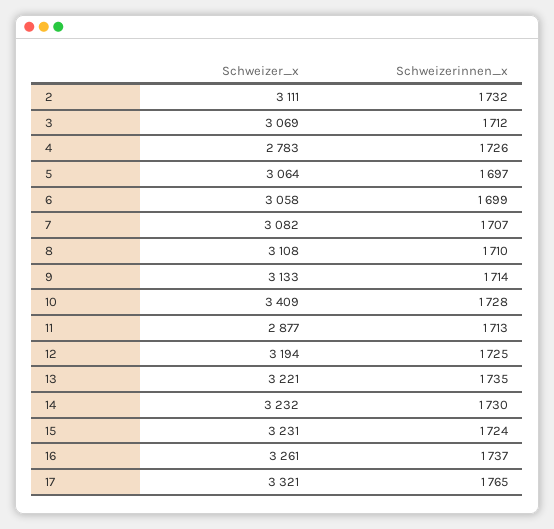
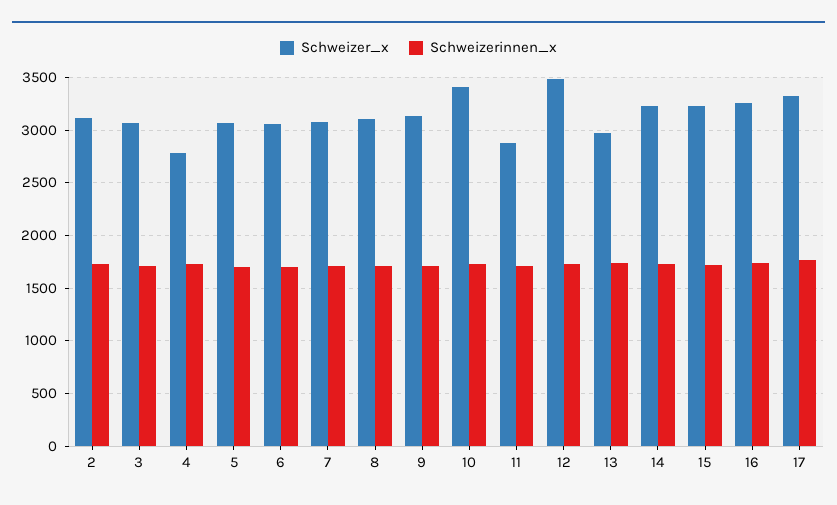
  {
    "Schweizer_x": {
      "2": 3111,
      "3": 3069,
      "4": 2783,
      "5": 3064,
      "6": 3058,
      "7": 3082,
      "8": 3108,
      "9": 3133,
      "10": 3409,
      "11": 2877,
-     "12": 3194,
+     "12": 3500,
-     "13": 3221,
+     "13": 3000,
      "14": 3232,
      "15": 3231,
      "16": 3261,
      "17": 3321
    },
    "Schweizerinnen_x": {
      "2": 1732,
      "3": 1712,
      "4": 1726,
      "5": 1697,
      "6": 1699,
      "7": 1707,
      "8": 1710,
      "9": 1714,
      "10": 1728,
      "11": 1713,
      "12": 1725,
      "13": 1735,
      "14": 1730,
      "15": 1724,
      "16": 1737,
      "17": 1765
    }
  }

